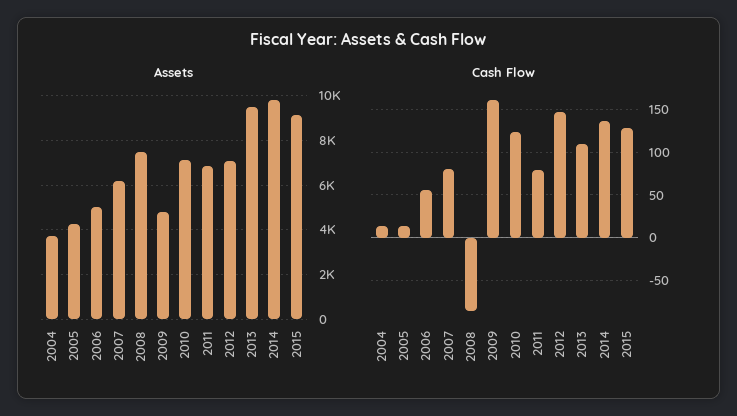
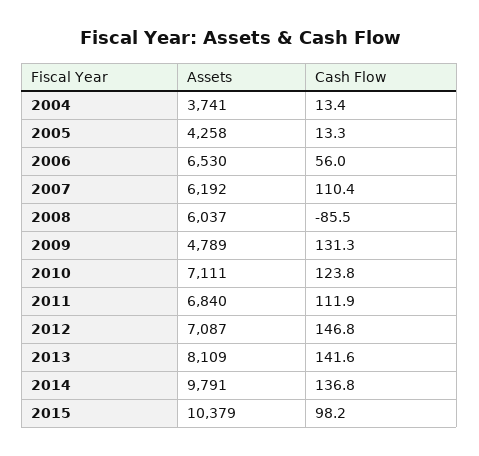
  {
    "Assets": {
      "2004": 3741,
      "2005": 4258,
-     "2006": 5000,
+     "2006": 6530,
      "2007": 6192,
-     "2008": 7500,
+     "2008": 6037,
      "2009": 4789,
      "2010": 7111,
      "2011": 6840,
      "2012": 7087,
-     "2013": 9500,
+     "2013": 8109,
      "2014": 9791,
-     "2015": 9000
+     "2015": 10379
    },
    "Cash Flow": {
      "2004": 13.4,
      "2005": 13.3,
      "2006": 56,
-     "2007": 80,
+     "2007": 110.4,
      "2008": -85.5,
-     "2009": 160,
+     "2009": 131.3,
      "2010": 123.8,
-     "2011": 80,
+     "2011": 111.9,
      "2012": 146.8,
-     "2013": 110,
+     "2013": 141.6,
      "2014": 136.8,
-     "2015": 130
+     "2015": 98.2
    }
  }

